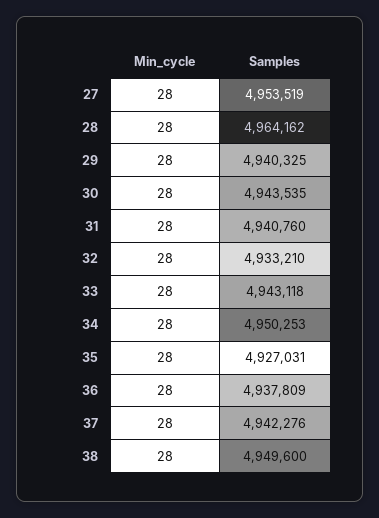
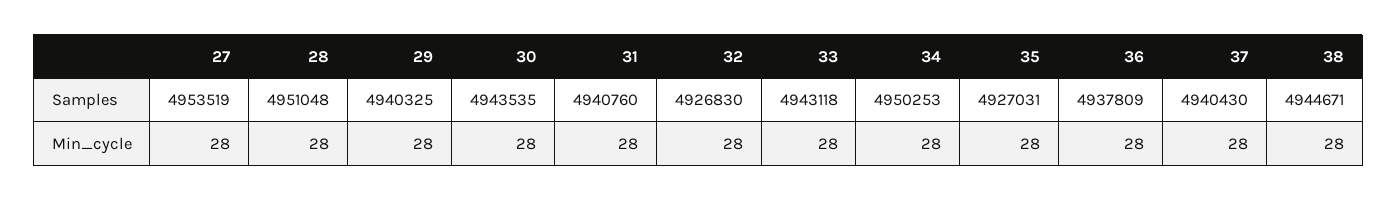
  {
    "Min_cycle": {
      "27": 28,
      "28": 28,
      "29": 28,
      "30": 28,
      "31": 28,
      "32": 28,
      "33": 28,
      "34": 28,
      "35": 28,
      "36": 28,
      "37": 28,
      "38": 28
    },
    "Samples": {
      "27": 4953519,
-     "28": 4964162,
+     "28": 4951048,
      "29": 4940325,
      "30": 4943535,
      "31": 4940760,
-     "32": 4933210,
+     "32": 4926830,
      "33": 4943118,
      "34": 4950253,
      "35": 4927031,
      "36": 4937809,
-     "37": 4942276,
+     "37": 4940430,
-     "38": 4949600
+     "38": 4944671
    }
  }

